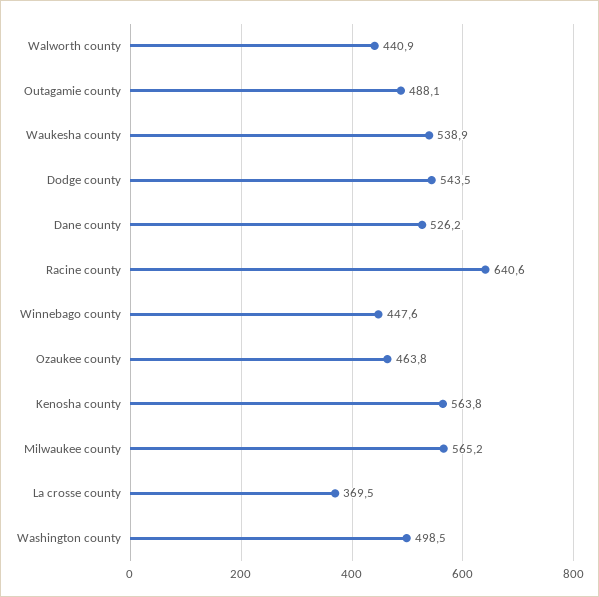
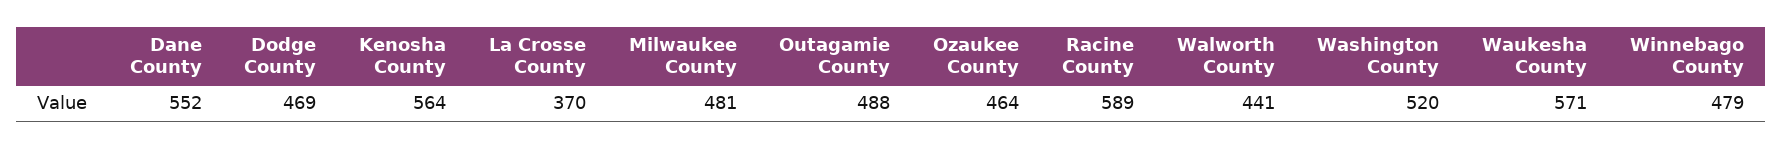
  {
    "Walworth county": 440.9,
    "Outagamie county": 488.1,
-   "Waukesha county": 538.9,
+   "Waukesha county": 571,
-   "Dodge county": 543.5,
+   "Dodge county": 469,
-   "Dane county": 526.2,
+   "Dane county": 552,
-   "Racine county": 640.6,
+   "Racine county": 589,
-   "Winnebago county": 447.6,
+   "Winnebago county": 479,
    "Ozaukee county": 463.8,
    "Kenosha county": 563.8,
-   "Milwaukee county": 565.2,
+   "Milwaukee county": 481,
    "La crosse county": 369.5,
-   "Washington county": 498.5
+   "Washington county": 520
  }

